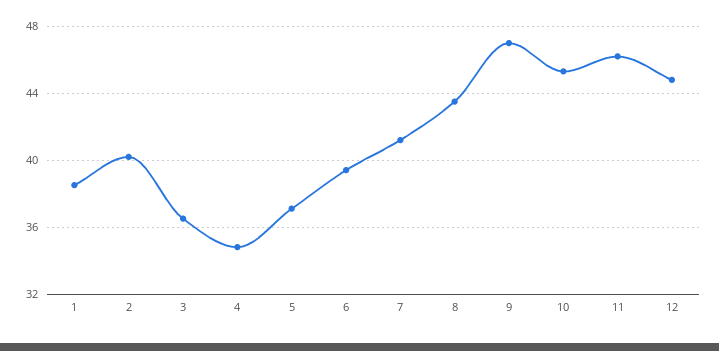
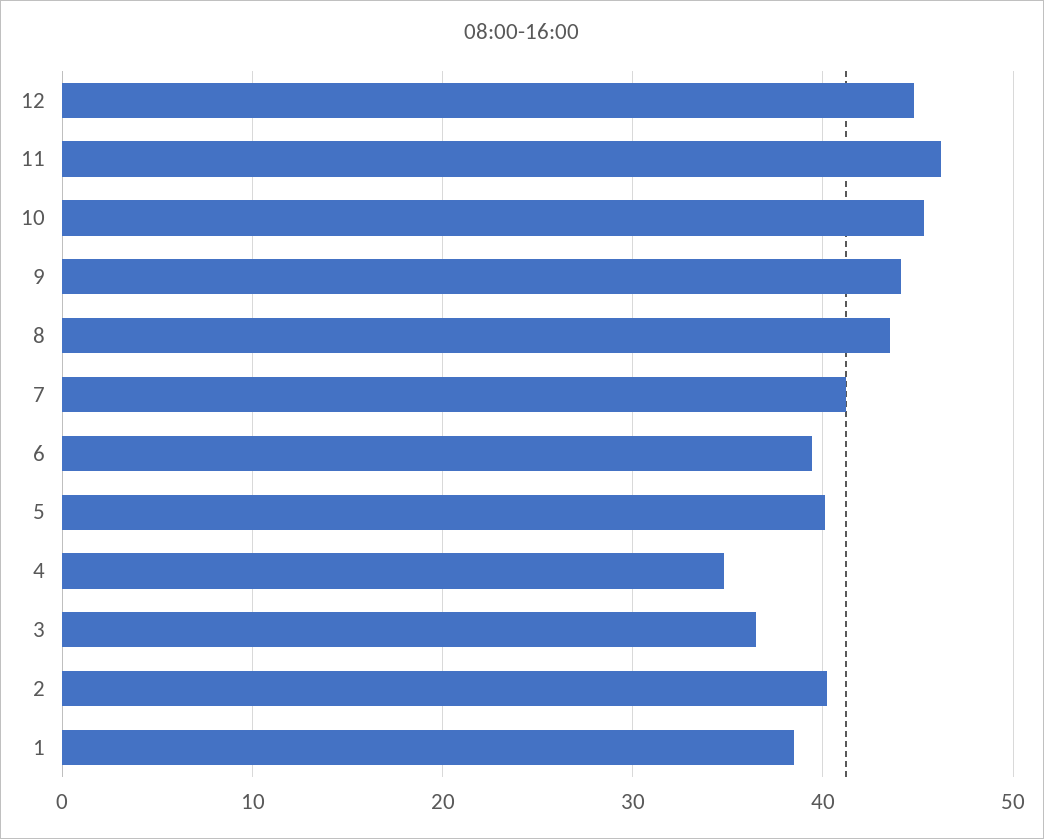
  {
    "1": 38.5,
    "2": 40,
    "3": 36.5,
    "4": 35,
-   "5": 37,
+   "5": 40,
    "6": 39.5,
    "7": 41,
    "8": 43.5,
-   "9": 47,
+   "9": 44,
    "10": 45.5,
    "11": 46,
    "12": 45
  }

